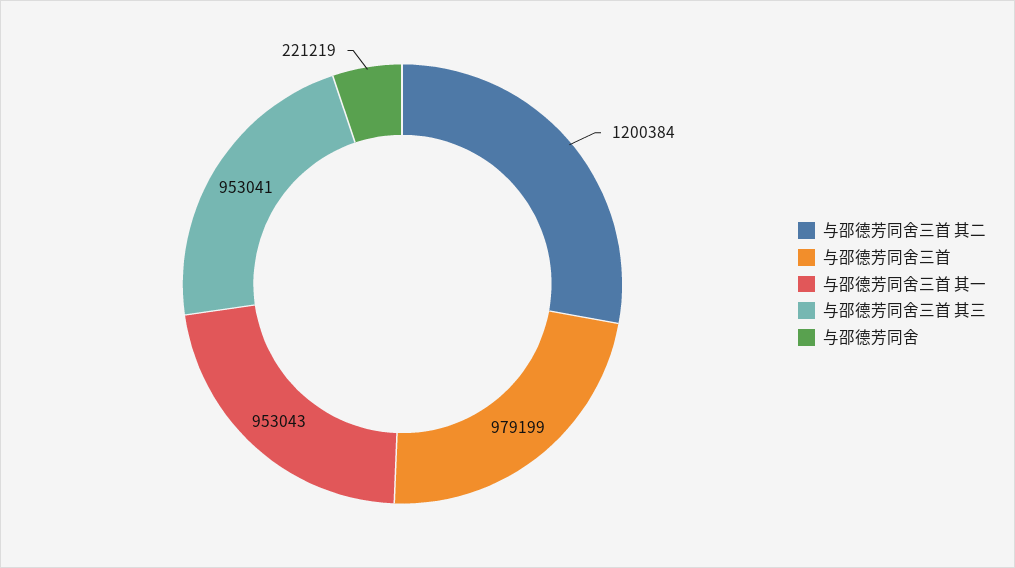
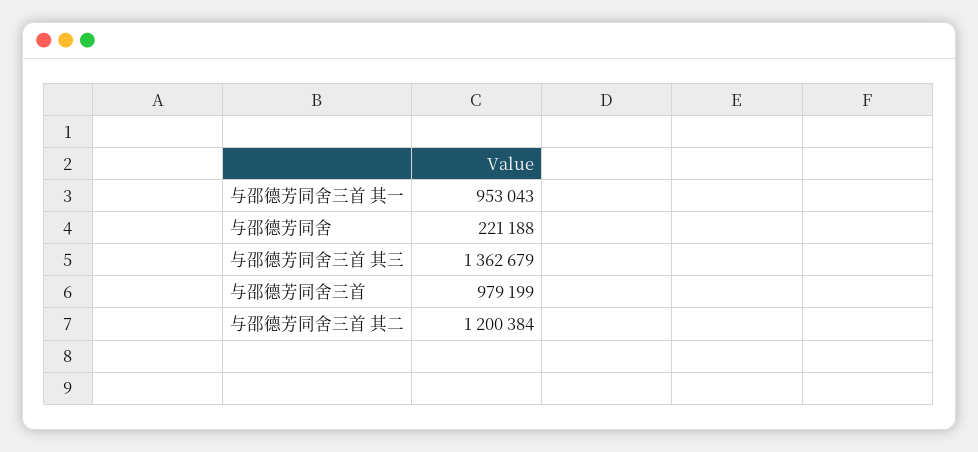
  {
    "与邵德芳同舍三首 其二": 1200384,
    "与邵德芳同舍三首": 979199,
    "与邵德芳同舍三首 其一": 953043,
-   "与邵德芳同舍三首 其三": 953041,
+   "与邵德芳同舍三首 其三": 1362679,
-   "与邵德芳同舍": 221219
+   "与邵德芳同舍": 221188
  }

